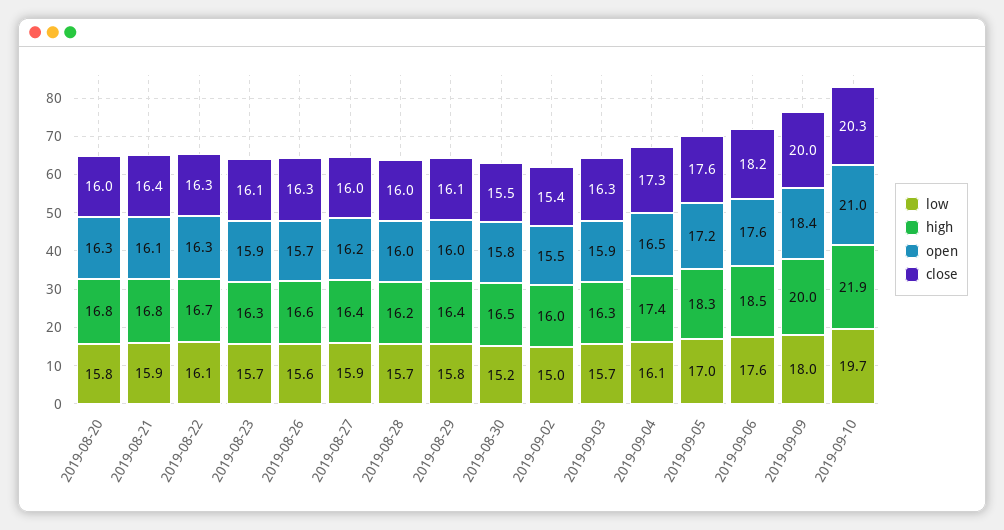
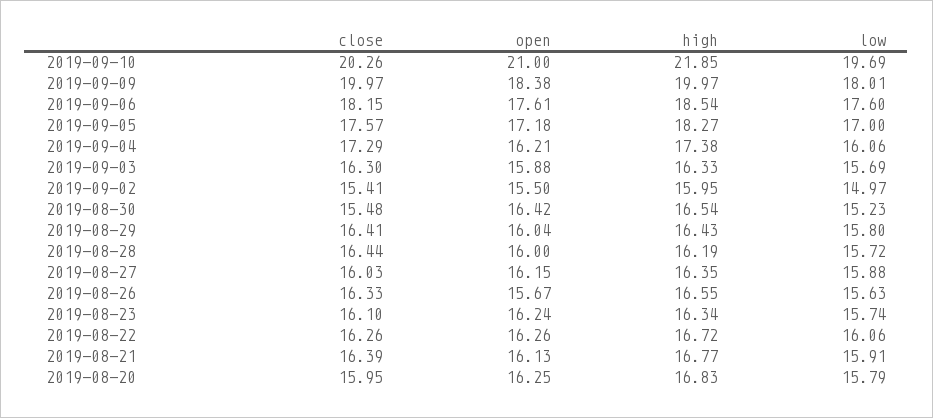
  {
    "low": {
      "2019-08-20": 15.79,
      "2019-08-21": 15.91,
      "2019-08-22": 16.06,
      "2019-08-23": 15.74,
      "2019-08-26": 15.63,
      "2019-08-27": 15.88,
      "2019-08-28": 15.72,
      "2019-08-29": 15.8,
      "2019-08-30": 15.23,
      "2019-09-02": 14.97,
      "2019-09-03": 15.69,
      "2019-09-04": 16.06,
      "2019-09-05": 17,
      "2019-09-06": 17.6,
      "2019-09-09": 18.01,
      "2019-09-10": 19.69
    },
    "high": {
      "2019-08-20": 16.83,
      "2019-08-21": 16.77,
      "2019-08-22": 16.72,
      "2019-08-23": 16.34,
      "2019-08-26": 16.55,
      "2019-08-27": 16.35,
      "2019-08-28": 16.19,
      "2019-08-29": 16.43,
      "2019-08-30": 16.54,
      "2019-09-02": 15.95,
      "2019-09-03": 16.33,
      "2019-09-04": 17.38,
      "2019-09-05": 18.27,
      "2019-09-06": 18.54,
      "2019-09-09": 19.97,
      "2019-09-10": 21.85
    },
    "open": {
      "2019-08-20": 16.25,
      "2019-08-21": 16.13,
      "2019-08-22": 16.26,
-     "2019-08-23": 15.9,
+     "2019-08-23": 16.24,
      "2019-08-26": 15.67,
      "2019-08-27": 16.15,
      "2019-08-28": 16,
      "2019-08-29": 16.04,
-     "2019-08-30": 15.8,
+     "2019-08-30": 16.42,
      "2019-09-02": 15.5,
      "2019-09-03": 15.88,
-     "2019-09-04": 16.5,
+     "2019-09-04": 16.21,
      "2019-09-05": 17.18,
      "2019-09-06": 17.61,
      "2019-09-09": 18.38,
      "2019-09-10": 21
    },
    "close": {
      "2019-08-20": 15.95,
      "2019-08-21": 16.39,
      "2019-08-22": 16.26,
      "2019-08-23": 16.1,
      "2019-08-26": 16.33,
      "2019-08-27": 16.03,
-     "2019-08-28": 16,
+     "2019-08-28": 16.44,
-     "2019-08-29": 16.1,
+     "2019-08-29": 16.41,
      "2019-08-30": 15.48,
      "2019-09-02": 15.41,
      "2019-09-03": 16.3,
      "2019-09-04": 17.29,
      "2019-09-05": 17.57,
      "2019-09-06": 18.15,
      "2019-09-09": 19.97,
      "2019-09-10": 20.26
    }
  }

